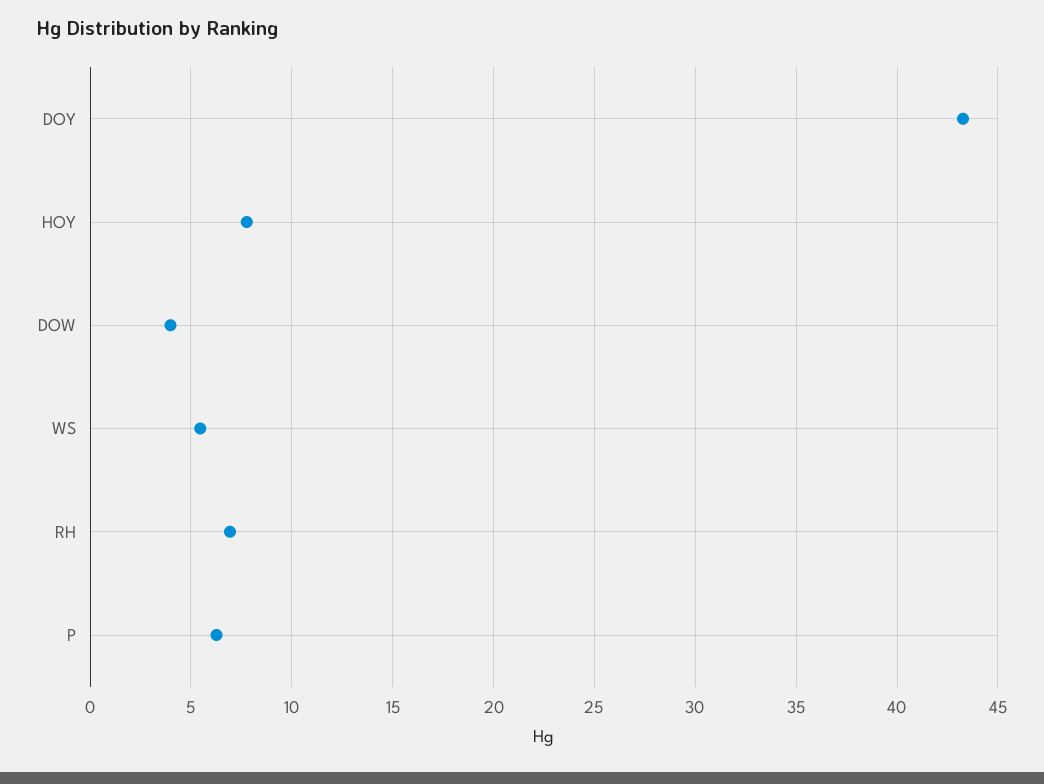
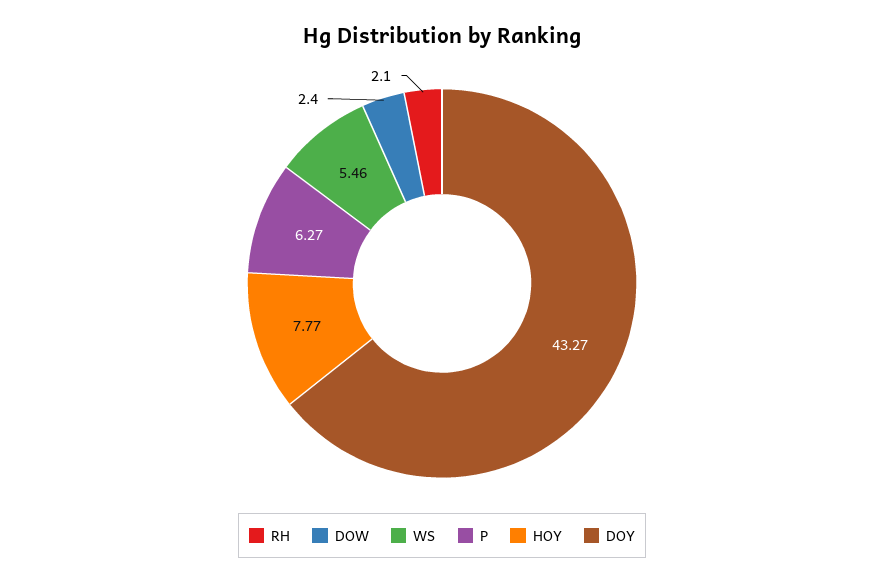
  {
    "DOY": 43.27,
    "HOY": 7.77,
-   "DOW": 4,
+   "DOW": 2.4,
    "WS": 5.46,
-   "RH": 7,
+   "RH": 2.1,
    "P": 6.27
  }

